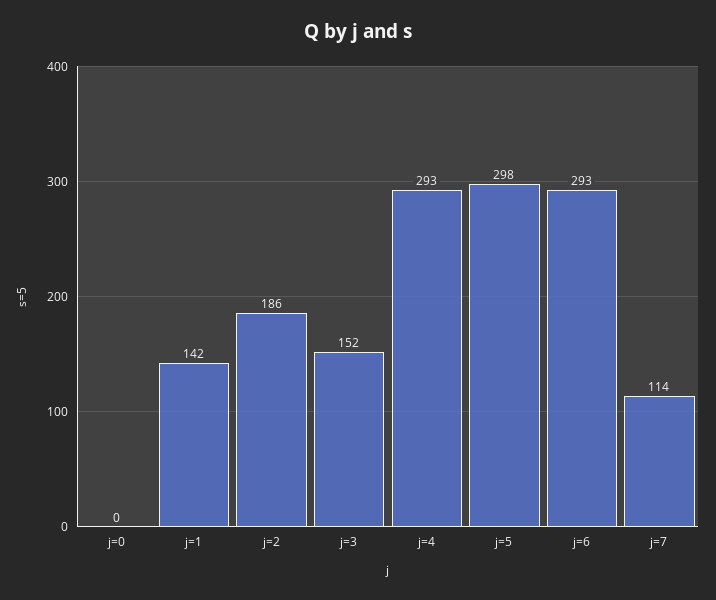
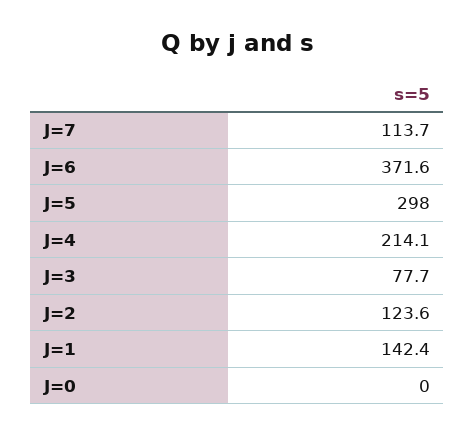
  {
    "j=0": 0,
    "j=1": 142.4,
-   "j=2": 186,
+   "j=2": 123.6,
-   "j=3": 152,
+   "j=3": 77.7,
-   "j=4": 293,
+   "j=4": 214.1,
    "j=5": 298,
-   "j=6": 293,
+   "j=6": 371.6,
    "j=7": 113.7
  }

